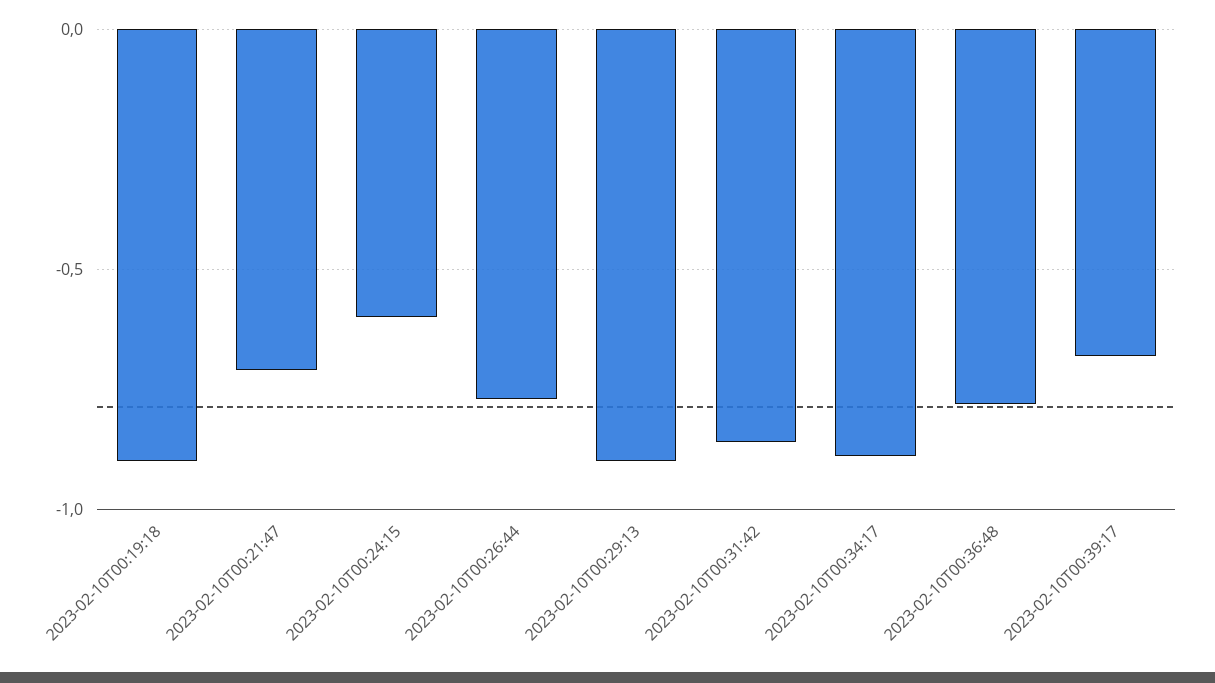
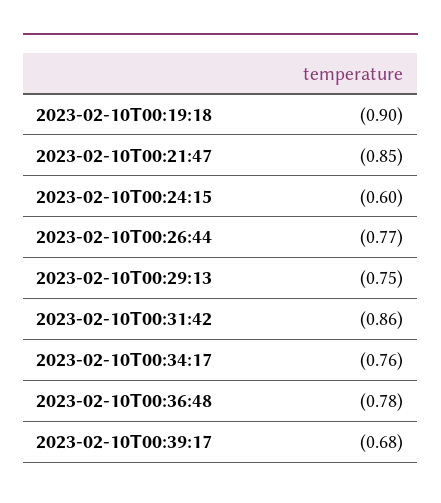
  {
    "2023-02-10T00:19:18": -0.9,
-   "2023-02-10T00:21:47": -0.7,
+   "2023-02-10T00:21:47": -0.85,
    "2023-02-10T00:24:15": -0.6,
    "2023-02-10T00:26:44": -0.77,
-   "2023-02-10T00:29:13": -0.9,
+   "2023-02-10T00:29:13": -0.75,
    "2023-02-10T00:31:42": -0.86,
-   "2023-02-10T00:34:17": -0.9,
+   "2023-02-10T00:34:17": -0.76,
    "2023-02-10T00:36:48": -0.78,
    "2023-02-10T00:39:17": -0.68
  }

